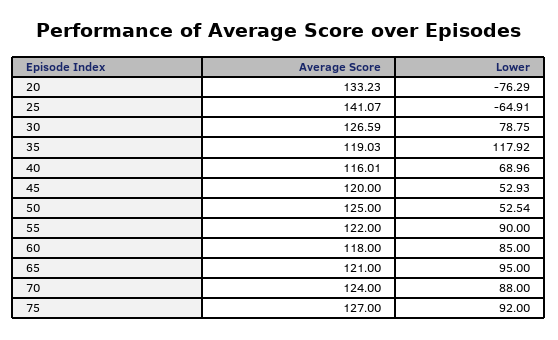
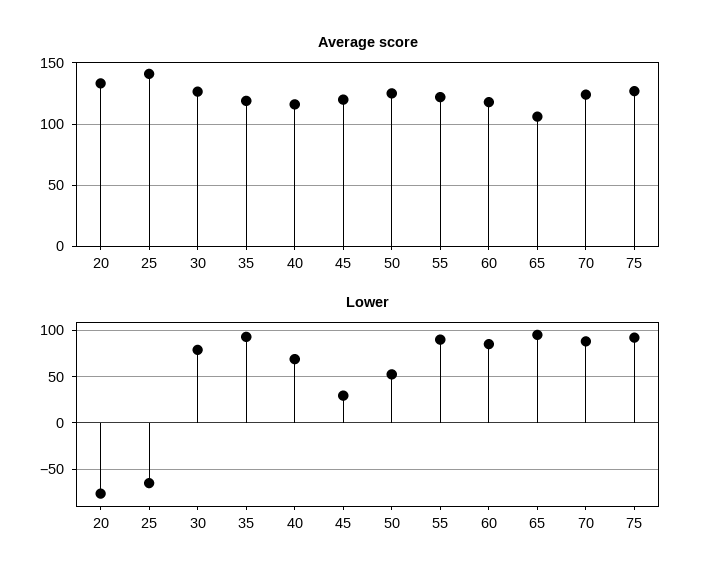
  {
    "Average Score": {
      "20": 133.23,
      "25": 141.07,
      "30": 126.59,
      "35": 119.03,
      "40": 116.01,
      "45": 120,
      "50": 125,
      "55": 122,
      "60": 118,
-     "65": 121,
+     "65": 105,
      "70": 124,
      "75": 127
    },
    "Lower": {
      "20": -76.29,
      "25": -64.91,
      "30": 78.75,
-     "35": 117.92,
+     "35": 90,
      "40": 68.96,
-     "45": 52.93,
+     "45": 30,
      "50": 52.54,
      "55": 90,
      "60": 85,
      "65": 95,
      "70": 88,
      "75": 92
    }
  }

